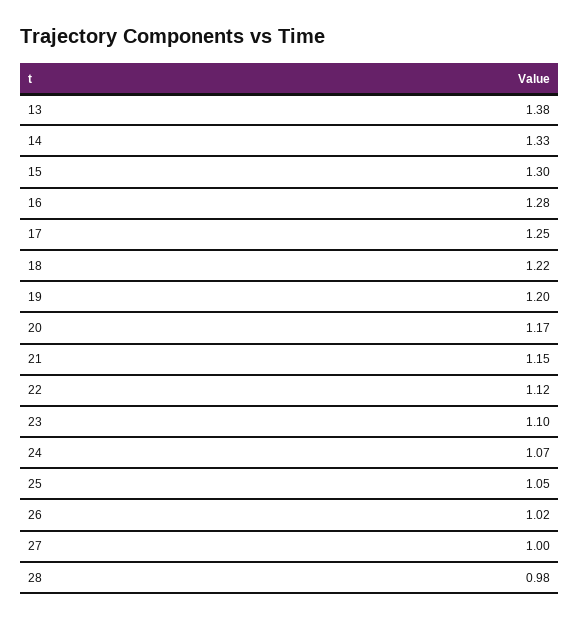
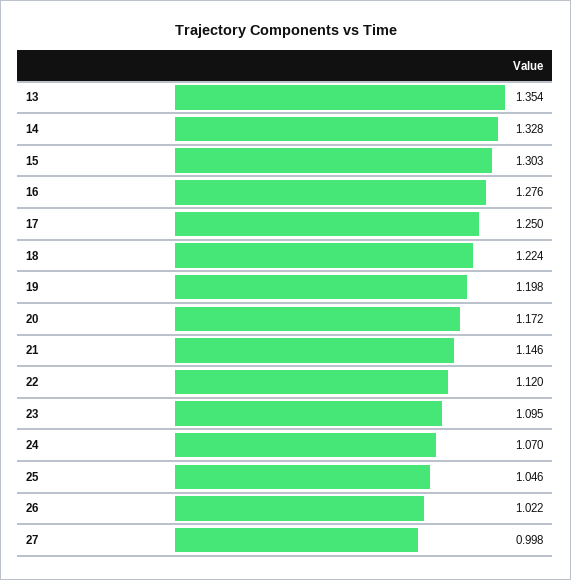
  {
-   "13": 1.38,
+   "13": 1.354,
    "14": 1.328,
    "15": 1.303,
    "16": 1.276,
    "17": 1.25,
    "18": 1.224,
    "19": 1.198,
    "20": 1.172,
    "21": 1.146,
    "22": 1.12,
    "23": 1.095,
    "24": 1.07,
    "25": 1.046,
    "26": 1.022,
-   "27": 0.998,
+   "27": 0.998
-   "28": 0.98
  }

